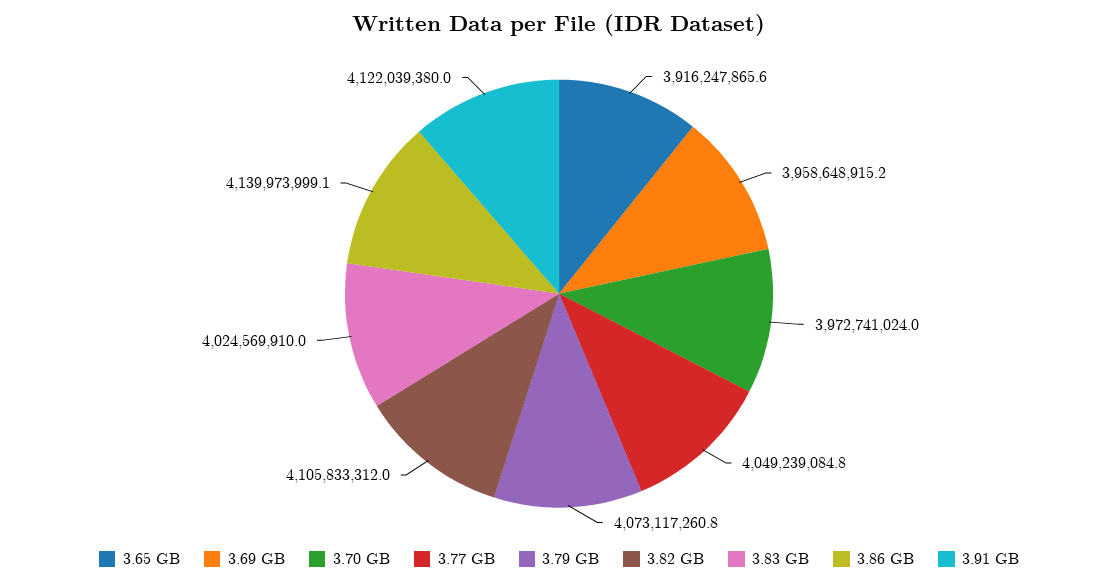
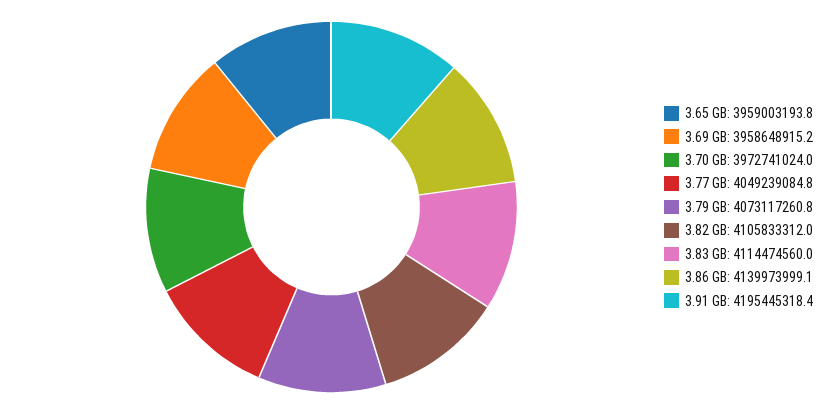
  {
-   "3.65 GB": 3916247865.6,
+   "3.65 GB": 3959003193.8,
    "3.69 GB": 3958648915.2,
    "3.70 GB": 3972741024,
    "3.77 GB": 4049239084.8,
    "3.79 GB": 4073117260.8,
    "3.82 GB": 4105833312,
-   "3.83 GB": 4024569910,
+   "3.83 GB": 4114474560,
    "3.86 GB": 4139973999.1,
-   "3.91 GB": 4122039380
+   "3.91 GB": 4195445318.4
  }

